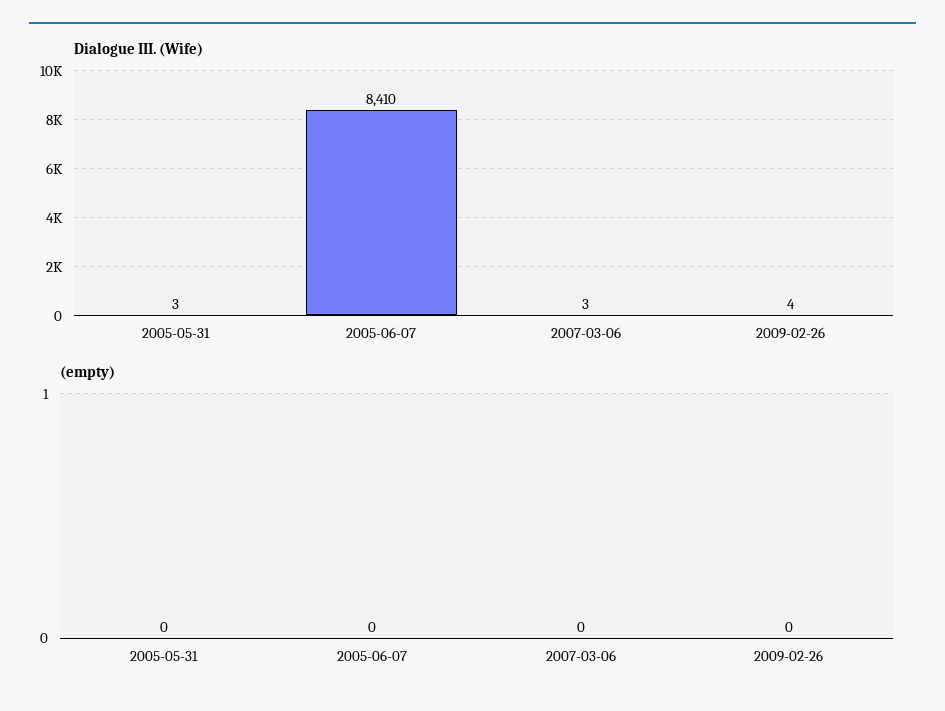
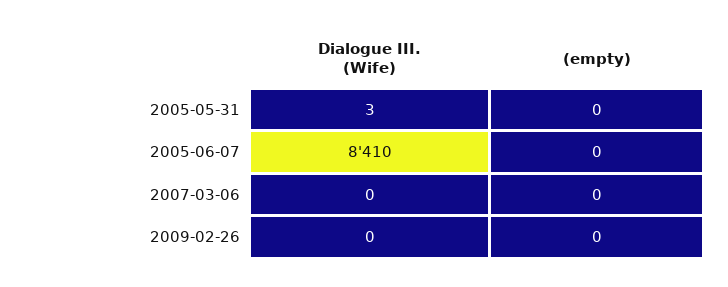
  {
    "Dialogue III. (Wife)": {
      "2005-05-31": 3,
      "2005-06-07": 8410,
-     "2007-03-06": 3,
+     "2007-03-06": 0,
-     "2009-02-26": 4
+     "2009-02-26": 0
    },
    "(empty)": {
      "2005-05-31": 0,
      "2005-06-07": 0,
      "2007-03-06": 0,
      "2009-02-26": 0
    }
  }

